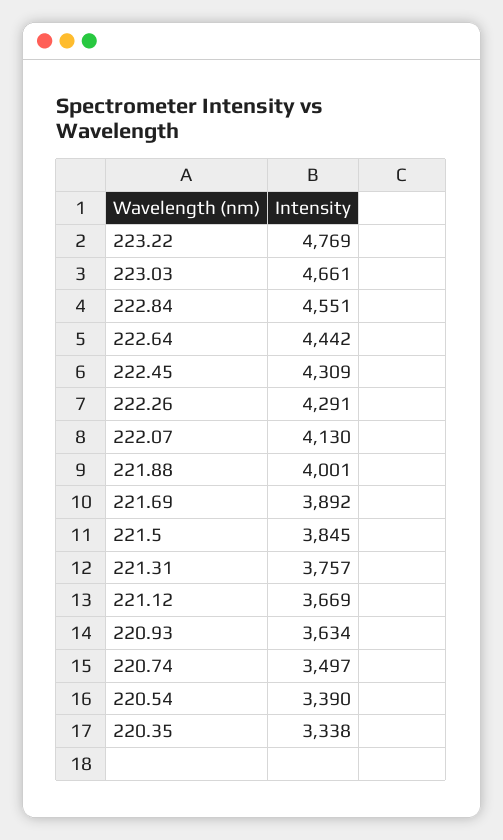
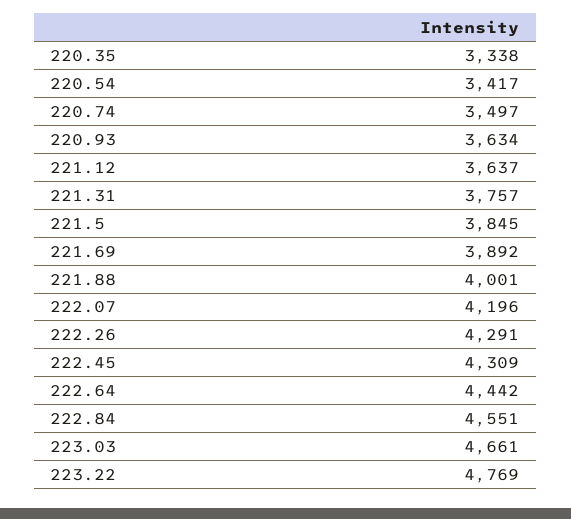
  {
    "223.22": 4769,
    "223.03": 4661,
    "222.84": 4551,
    "222.64": 4442,
    "222.45": 4309,
    "222.26": 4291,
-   "222.07": 4130,
+   "222.07": 4196,
    "221.88": 4001,
    "221.69": 3892,
    "221.5": 3845,
    "221.31": 3757,
-   "221.12": 3669,
+   "221.12": 3637,
    "220.93": 3634,
    "220.74": 3497,
-   "220.54": 3390,
+   "220.54": 3417,
    "220.35": 3338
  }

